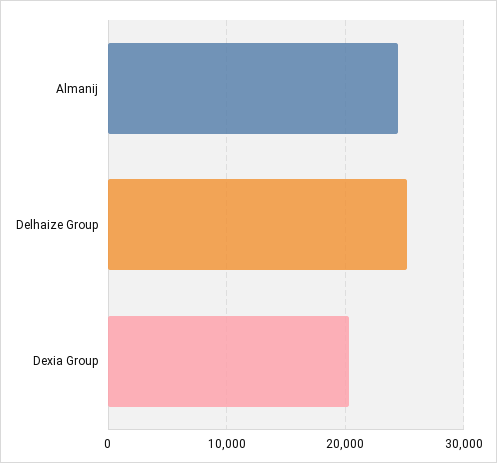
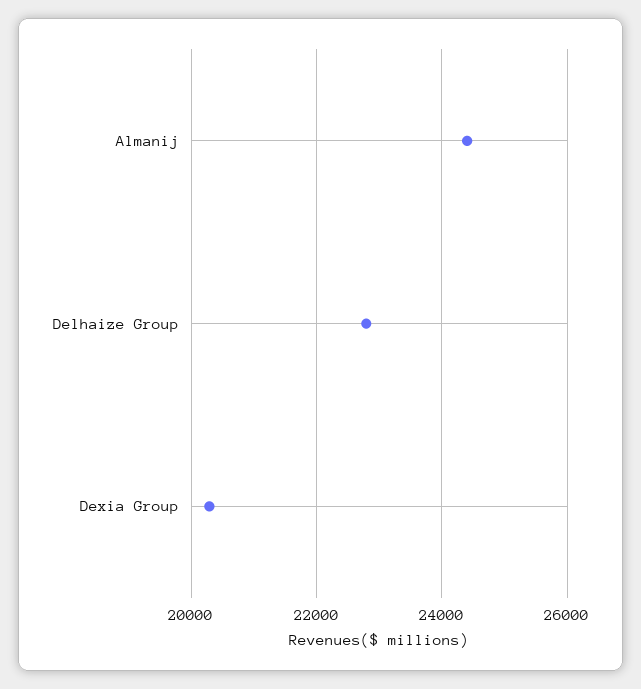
  {
    "Almanij": 24400,
-   "Delhaize Group": 25000,
+   "Delhaize Group": 22800,
    "Dexia Group": 20200
  }

